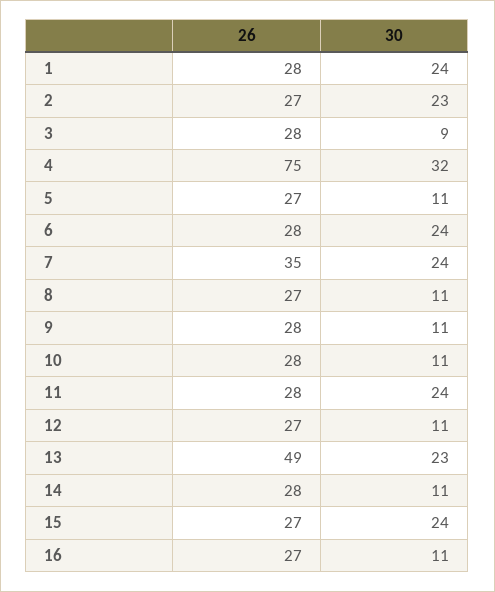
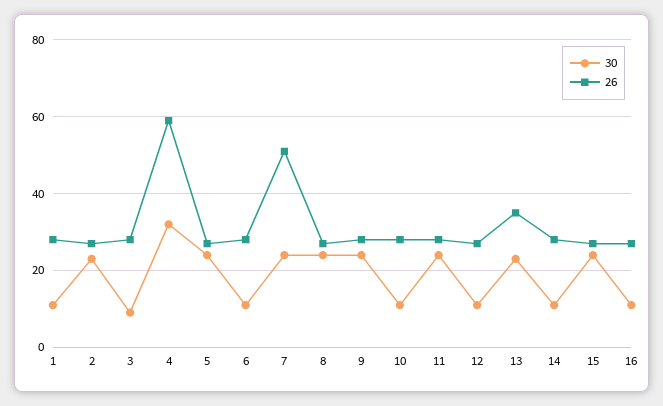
  {
    "26": {
      "1": 28,
      "2": 27,
      "3": 28,
-     "4": 75,
+     "4": 60,
      "5": 27,
      "6": 28,
-     "7": 35,
+     "7": 50,
      "8": 27,
      "9": 28,
      "10": 28,
      "11": 28,
      "12": 27,
-     "13": 49,
+     "13": 35,
      "14": 28,
      "15": 27,
      "16": 27
    },
    "30": {
-     "1": 24,
+     "1": 10,
      "2": 23,
      "3": 9,
      "4": 32,
-     "5": 11,
+     "5": 25,
-     "6": 24,
+     "6": 10,
      "7": 24,
-     "8": 11,
+     "8": 25,
-     "9": 11,
+     "9": 25,
      "10": 11,
      "11": 24,
      "12": 11,
      "13": 23,
      "14": 11,
      "15": 24,
      "16": 11
    }
  }

